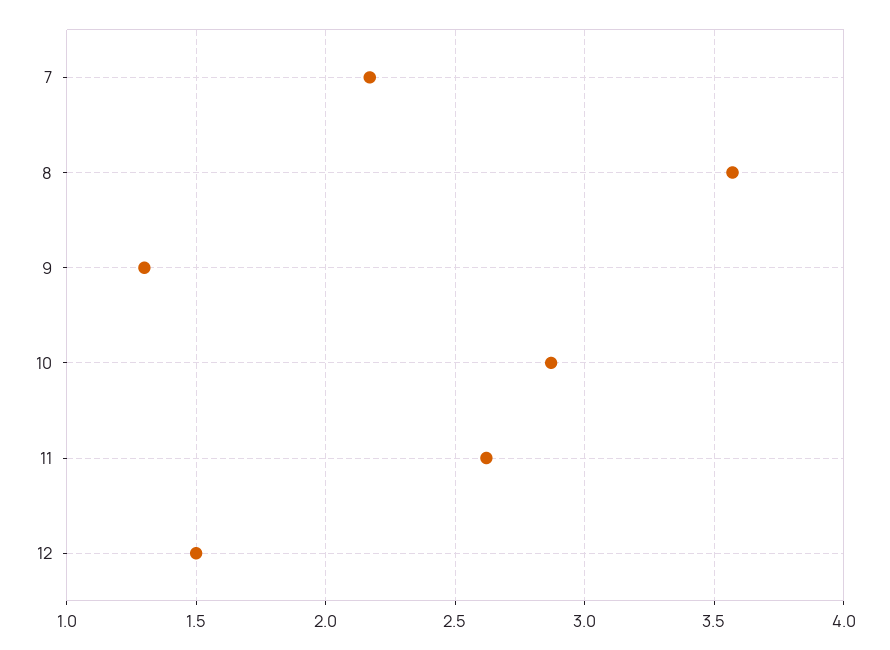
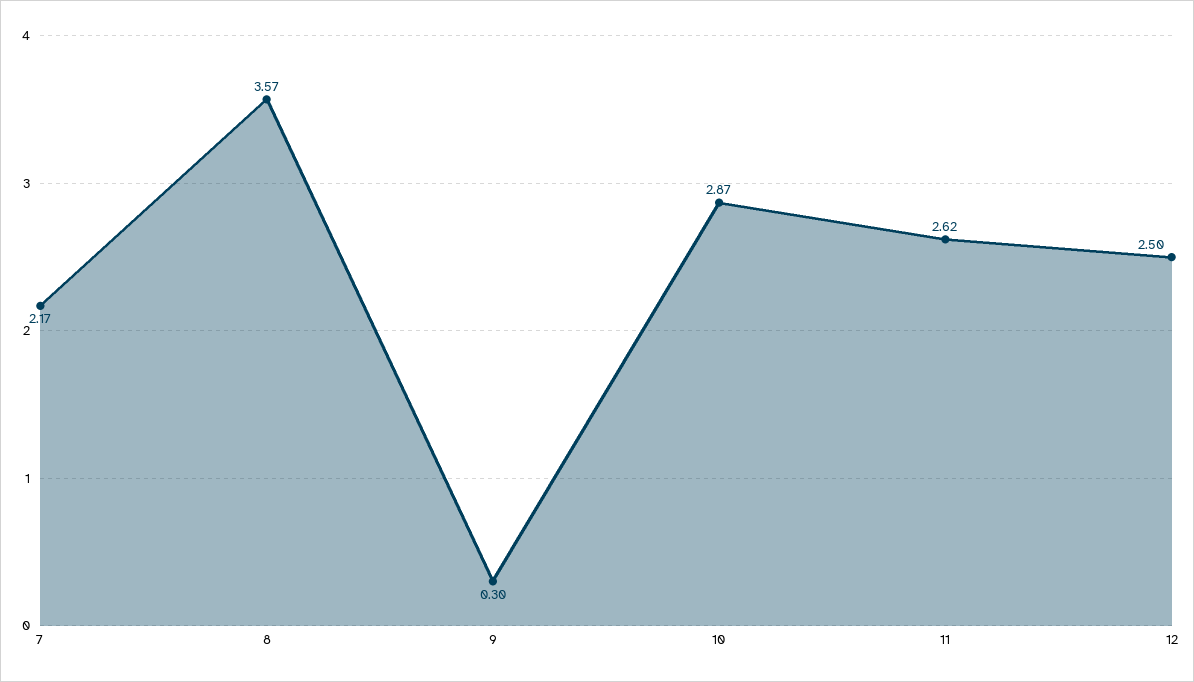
  {
    "7": 2.17,
    "8": 3.57,
-   "9": 1.3,
+   "9": 0.3,
    "10": 2.87,
    "11": 2.62,
-   "12": 1.5
+   "12": 2.5
  }

